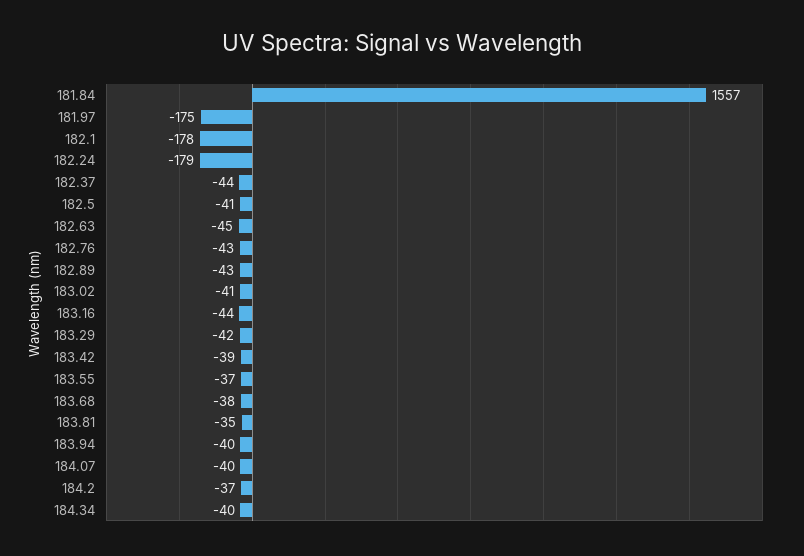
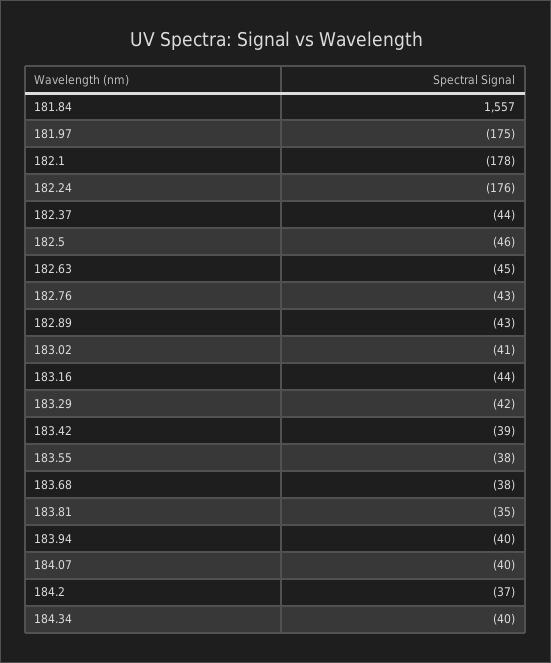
  {
    "181.84": 1557,
    "181.97": -175,
    "182.1": -178,
-   "182.24": -179,
+   "182.24": -176,
    "182.37": -44,
-   "182.5": -41,
+   "182.5": -46,
    "182.63": -45,
    "182.76": -43,
    "182.89": -43,
    "183.02": -41,
    "183.16": -44,
    "183.29": -42,
    "183.42": -39,
-   "183.55": -37,
+   "183.55": -38,
    "183.68": -38,
    "183.81": -35,
    "183.94": -40,
    "184.07": -40,
    "184.2": -37,
    "184.34": -40
  }

